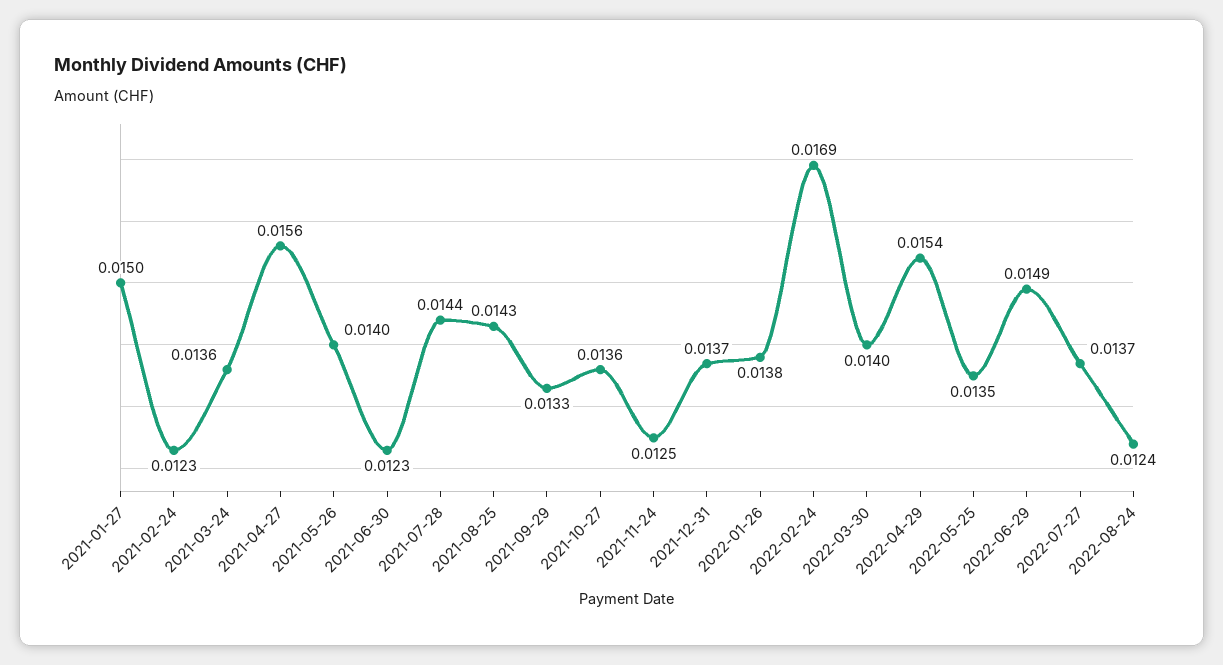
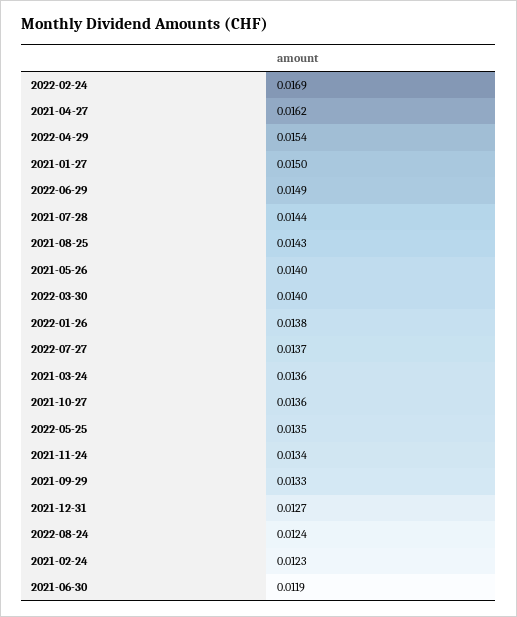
  {
    "2021-01-27": 0.015,
    "2021-02-24": 0.0123,
    "2021-03-24": 0.0136,
-   "2021-04-27": 0.0156,
+   "2021-04-27": 0.0162,
    "2021-05-26": 0.014,
-   "2021-06-30": 0.0123,
+   "2021-06-30": 0.0119,
    "2021-07-28": 0.0144,
    "2021-08-25": 0.0143,
    "2021-09-29": 0.0133,
    "2021-10-27": 0.0136,
-   "2021-11-24": 0.0125,
+   "2021-11-24": 0.0134,
-   "2021-12-31": 0.0137,
+   "2021-12-31": 0.0127,
    "2022-01-26": 0.0138,
    "2022-02-24": 0.0169,
    "2022-03-30": 0.014,
    "2022-04-29": 0.0154,
    "2022-05-25": 0.0135,
    "2022-06-29": 0.0149,
    "2022-07-27": 0.0137,
    "2022-08-24": 0.0124
  }

